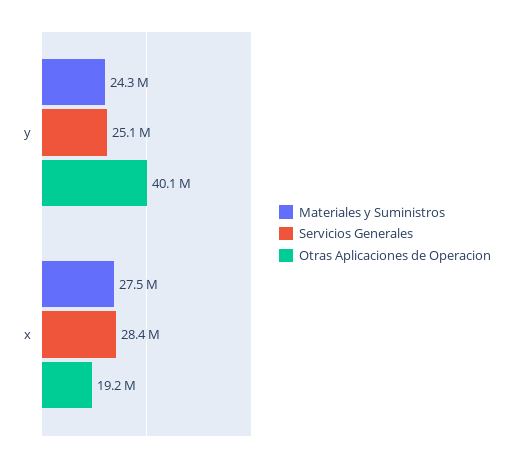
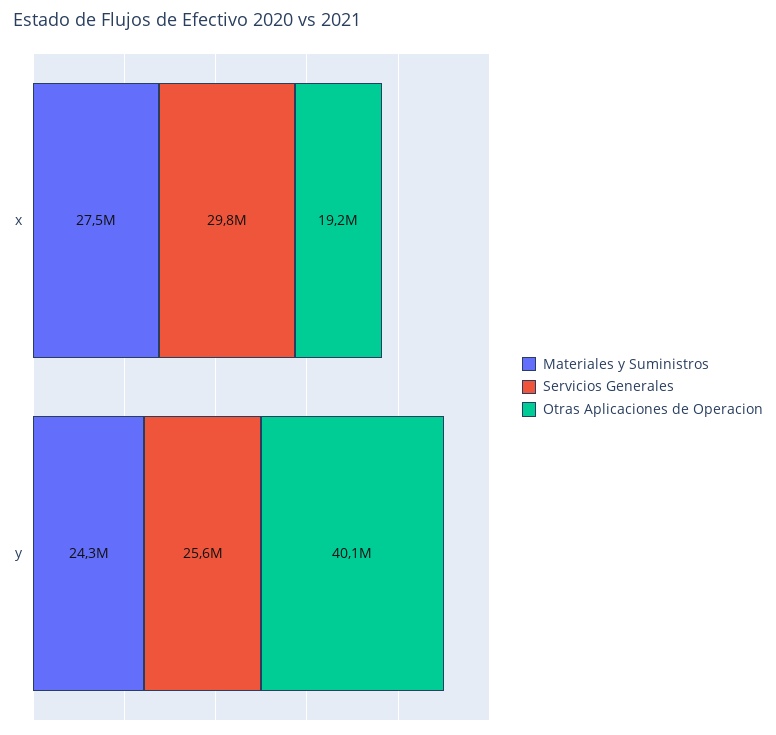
  {
    "Materiales y Suministros": {
      "y": 24300000,
      "x": 27500000
    },
    "Servicios Generales": {
-     "y": 25100000,
+     "y": 25600000,
-     "x": 28400000
+     "x": 29800000
    },
    "Otras Aplicaciones de Operacion": {
      "y": 40100000,
      "x": 19200000
    }
  }

